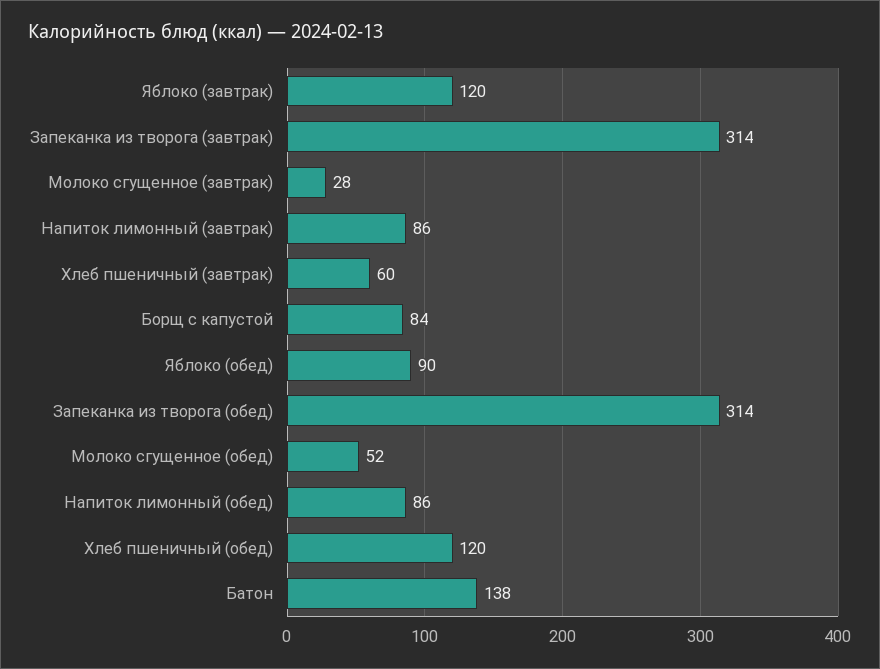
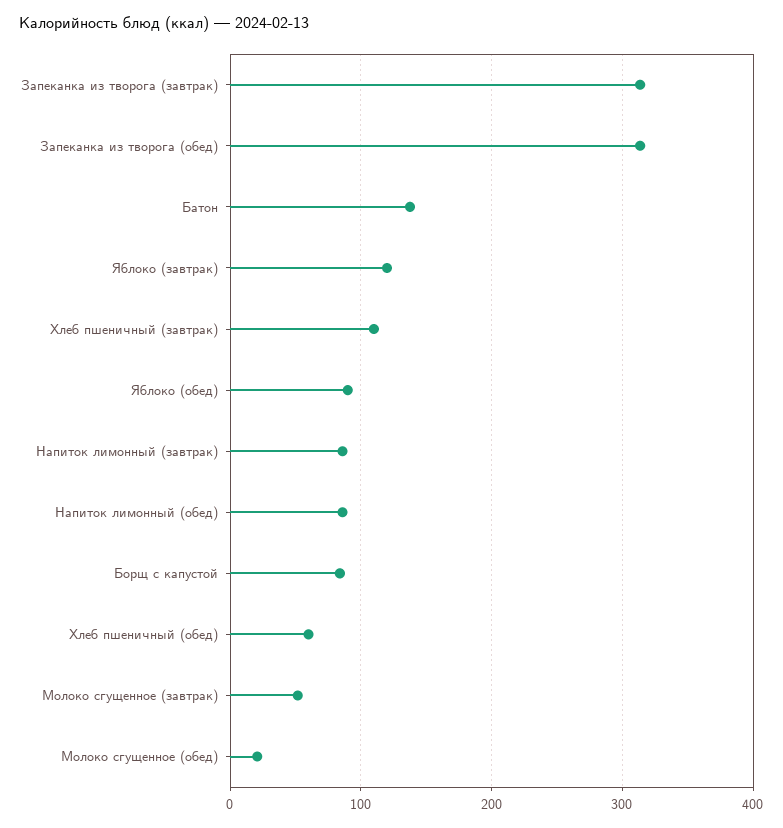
  {
    "Яблоко (завтрак)": 120,
    "Запеканка из творога (завтрак)": 314,
-   "Молоко сгущенное (завтрак)": 28,
+   "Молоко сгущенное (завтрак)": 50,
    "Напиток лимонный (завтрак)": 86,
-   "Хлеб пшеничный (завтрак)": 60,
+   "Хлеб пшеничный (завтрак)": 110,
    "Борщ с капустой": 84,
    "Яблоко (обед)": 90,
    "Запеканка из творога (обед)": 314,
-   "Молоко сгущенное (обед)": 52,
+   "Молоко сгущенное (обед)": 20,
    "Напиток лимонный (обед)": 86,
-   "Хлеб пшеничный (обед)": 120,
+   "Хлеб пшеничный (обед)": 60,
    "Батон": 138
  }

